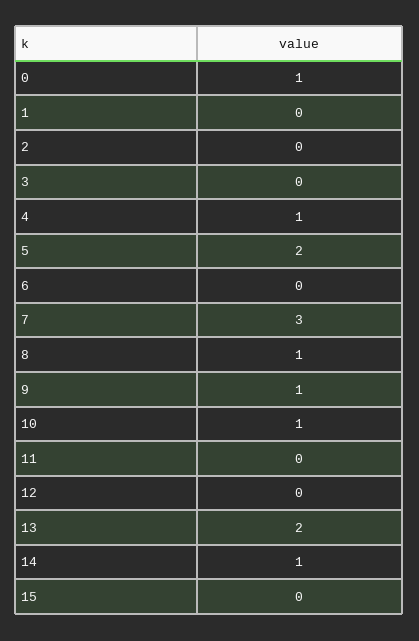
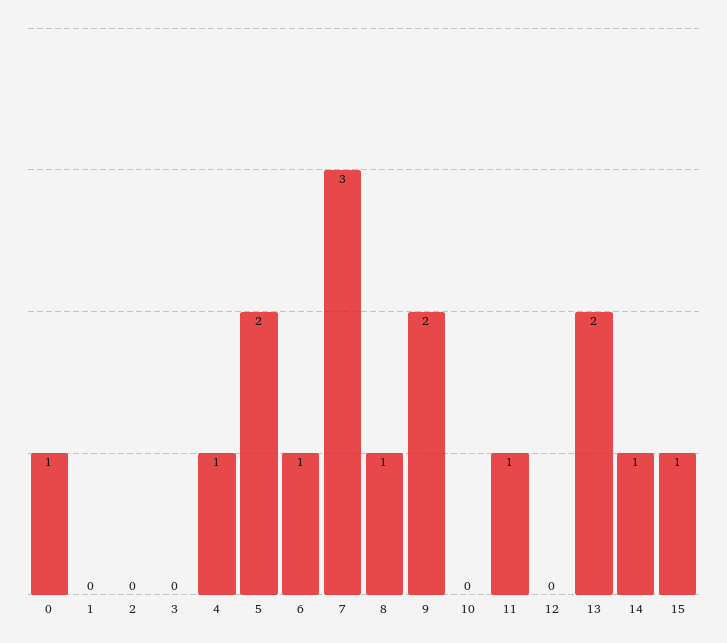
  {
    "0": 1,
    "1": 0,
    "2": 0,
    "3": 0,
    "4": 1,
    "5": 2,
-   "6": 0,
+   "6": 1,
    "7": 3,
    "8": 1,
-   "9": 1,
+   "9": 2,
-   "10": 1,
+   "10": 0,
-   "11": 0,
+   "11": 1,
    "12": 0,
    "13": 2,
    "14": 1,
-   "15": 0
+   "15": 1
  }

